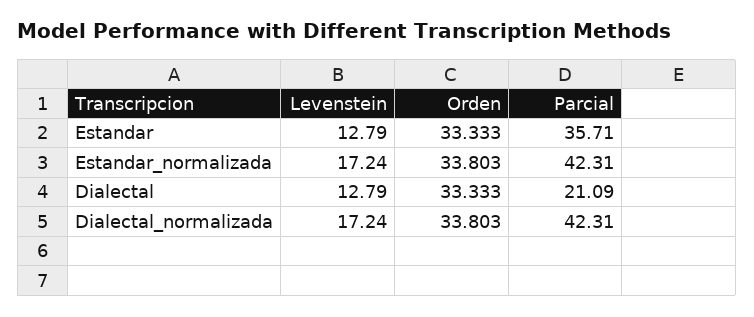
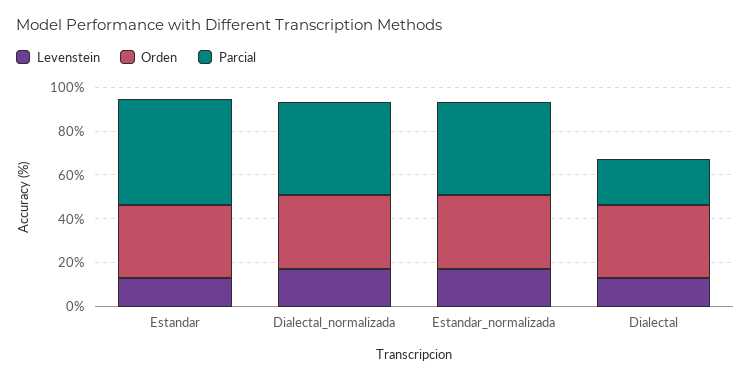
  {
    "Levenstein": {
      "Estandar": 12.79,
      "Estandar_normalizada": 17.24,
      "Dialectal": 12.79,
      "Dialectal_normalizada": 17.24
    },
    "Orden": {
      "Estandar": 33.333,
      "Estandar_normalizada": 33.803,
      "Dialectal": 33.333,
      "Dialectal_normalizada": 33.803
    },
    "Parcial": {
-     "Estandar": 35.71,
+     "Estandar": 50,
      "Estandar_normalizada": 42.31,
      "Dialectal": 21.09,
      "Dialectal_normalizada": 42.31
    }
  }

